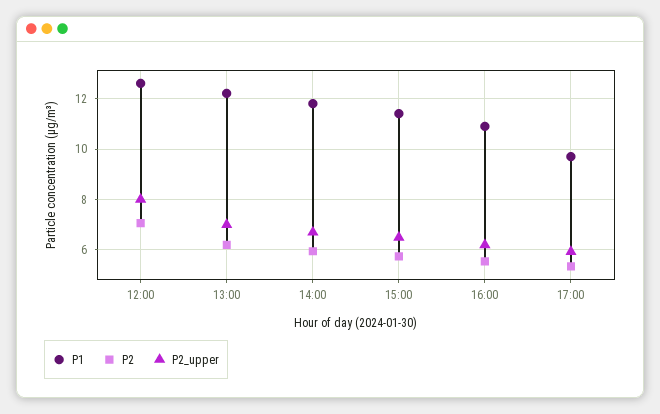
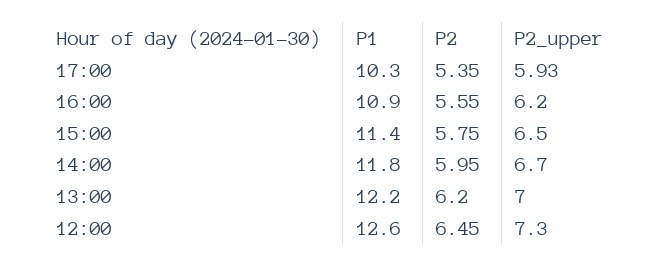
  {
    "P1": {
      "12:00": 12.6,
      "13:00": 12.2,
      "14:00": 11.8,
      "15:00": 11.4,
      "16:00": 10.9,
-     "17:00": 9.75
+     "17:00": 10.3
    },
    "P2": {
-     "12:00": 7,
+     "12:00": 6.45,
      "13:00": 6.2,
      "14:00": 5.95,
      "15:00": 5.75,
      "16:00": 5.55,
      "17:00": 5.35
    },
    "P2_upper": {
-     "12:00": 8,
+     "12:00": 7.3,
      "13:00": 7,
      "14:00": 6.7,
      "15:00": 6.5,
      "16:00": 6.2,
      "17:00": 5.93
    }
  }

